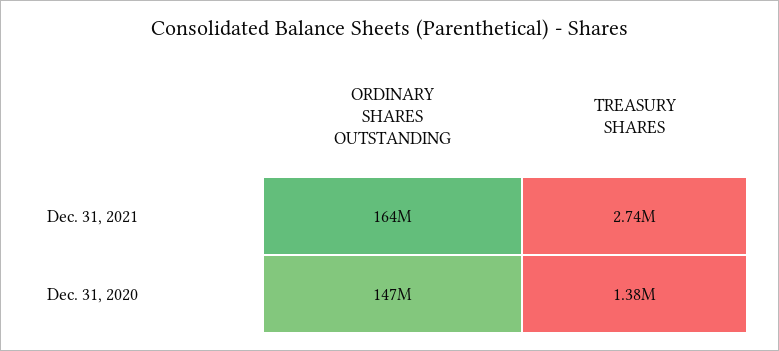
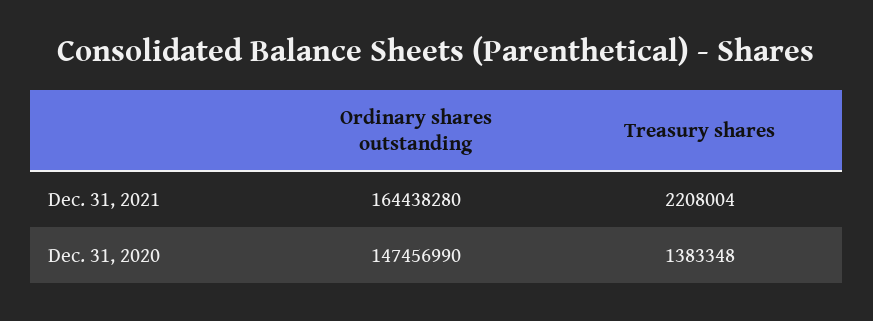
  {
    "ORDINARY SHARES OUTSTANDING": {
      "Dec. 31, 2021": 164438280,
      "Dec. 31, 2020": 147456990
    },
    "TREASURY SHARES": {
-     "Dec. 31, 2021": 2740000,
+     "Dec. 31, 2021": 2208004,
      "Dec. 31, 2020": 1383348
    }
  }

